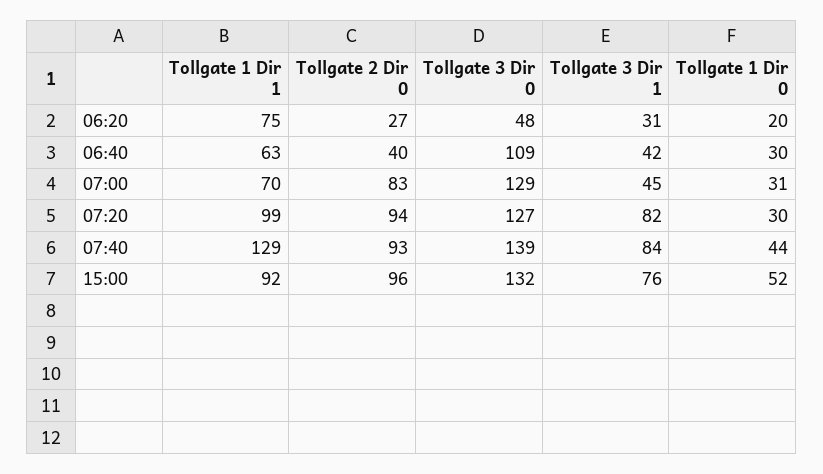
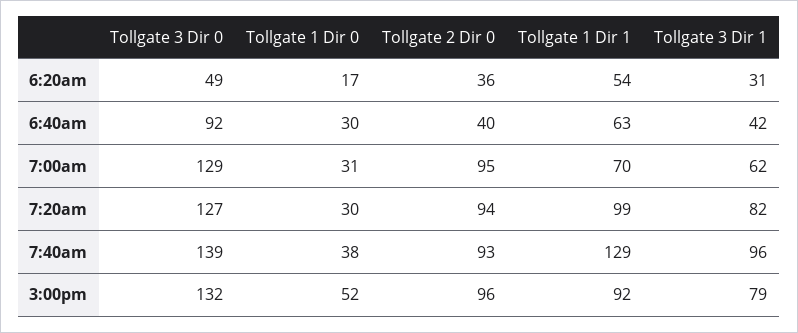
  {
    "Tollgate 1 Dir 1": {
-     "06:20": 75,
+     "06:20": 54,
      "06:40": 63,
      "07:00": 70,
      "07:20": 99,
      "07:40": 129,
      "15:00": 92
    },
    "Tollgate 2 Dir 0": {
-     "06:20": 27,
+     "06:20": 36,
      "06:40": 40,
-     "07:00": 83,
+     "07:00": 95,
      "07:20": 94,
      "07:40": 93,
      "15:00": 96
    },
    "Tollgate 3 Dir 0": {
-     "06:20": 48,
+     "06:20": 49,
-     "06:40": 109,
+     "06:40": 92,
      "07:00": 129,
      "07:20": 127,
      "07:40": 139,
      "15:00": 132
    },
    "Tollgate 3 Dir 1": {
      "06:20": 31,
      "06:40": 42,
-     "07:00": 45,
+     "07:00": 62,
      "07:20": 82,
-     "07:40": 84,
+     "07:40": 96,
-     "15:00": 76
+     "15:00": 79
    },
    "Tollgate 1 Dir 0": {
-     "06:20": 20,
+     "06:20": 17,
      "06:40": 30,
      "07:00": 31,
      "07:20": 30,
-     "07:40": 44,
+     "07:40": 38,
      "15:00": 52
    }
  }

